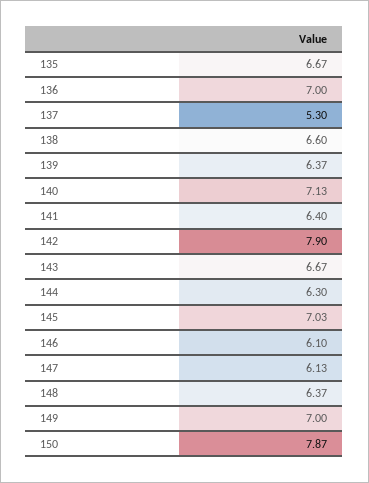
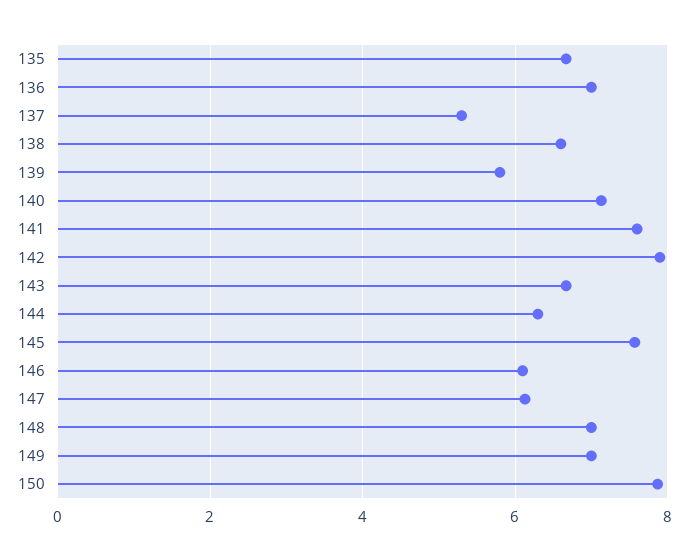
  {
    "135": 6.67,
    "136": 7,
    "137": 5.3,
    "138": 6.6,
-   "139": 6.37,
+   "139": 5.8,
    "140": 7.13,
-   "141": 6.4,
+   "141": 7.6,
    "142": 7.9,
    "143": 6.67,
    "144": 6.3,
-   "145": 7.03,
+   "145": 7.6,
    "146": 6.1,
    "147": 6.13,
-   "148": 6.37,
+   "148": 7,
    "149": 7,
    "150": 7.87
  }

